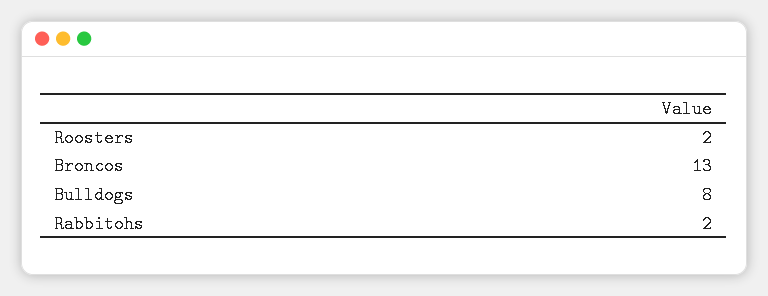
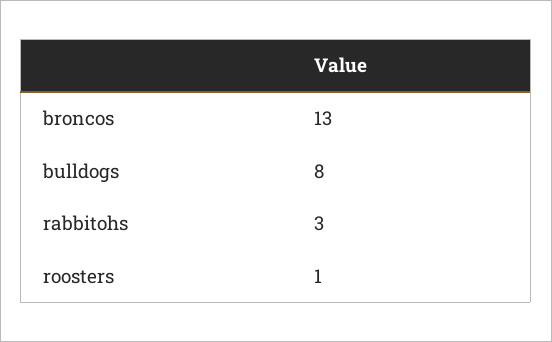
  {
-   "Roosters": 2,
+   "Roosters": 1,
    "Broncos": 13,
    "Bulldogs": 8,
-   "Rabbitohs": 2
+   "Rabbitohs": 3
  }

